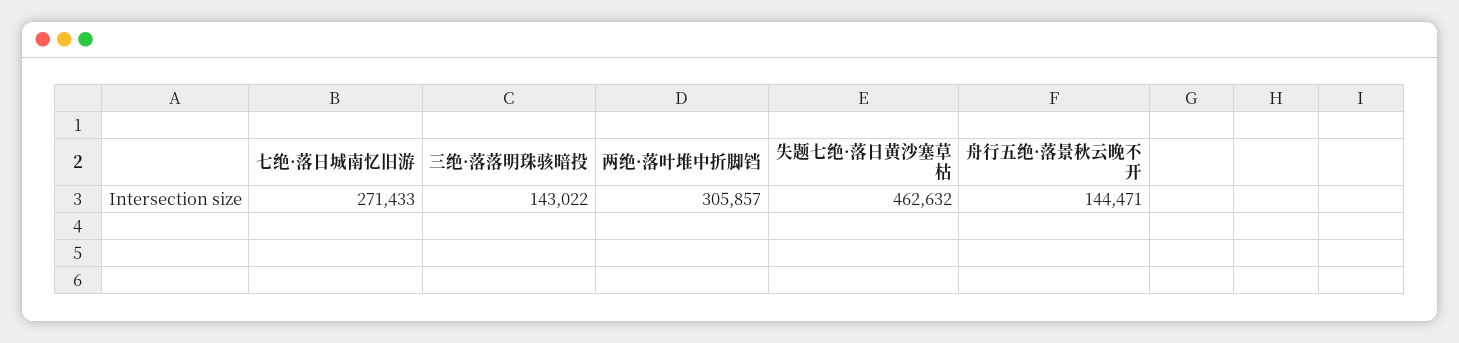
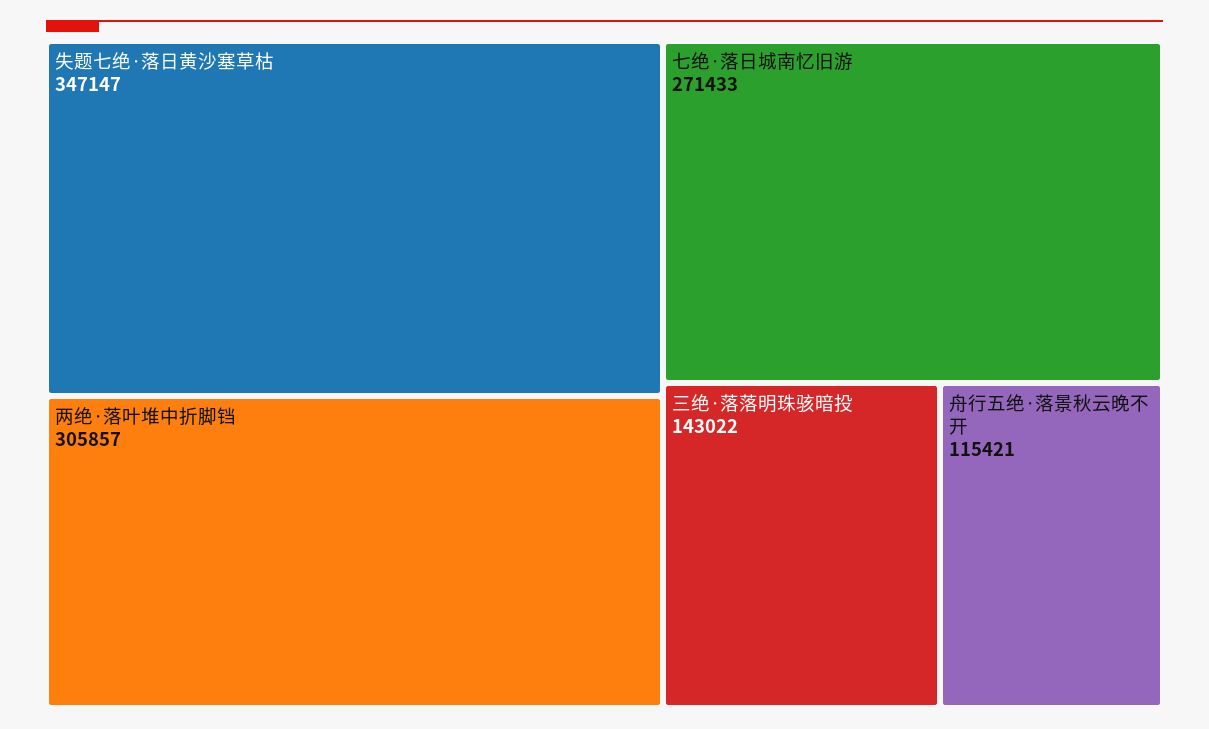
  {
    "七绝·落日城南忆旧游": 271433,
    "三绝·落落明珠骇暗投": 143022,
    "两绝·落叶堆中折脚铛": 305857,
-   "失题七绝·落日黄沙塞草枯": 462632,
+   "失题七绝·落日黄沙塞草枯": 347147,
-   "舟行五绝·落景秋云晚不开": 144471
+   "舟行五绝·落景秋云晚不开": 115421
  }

